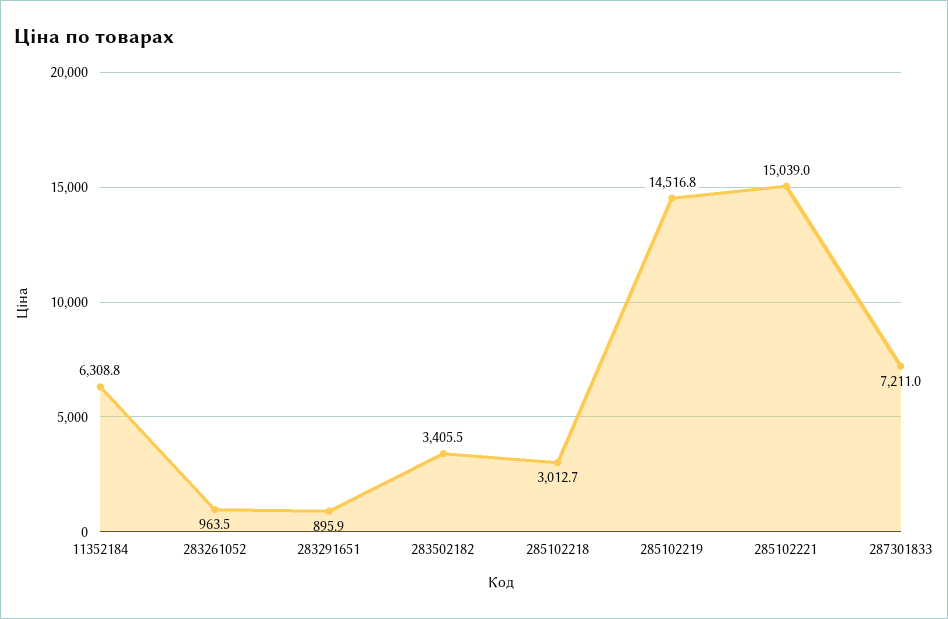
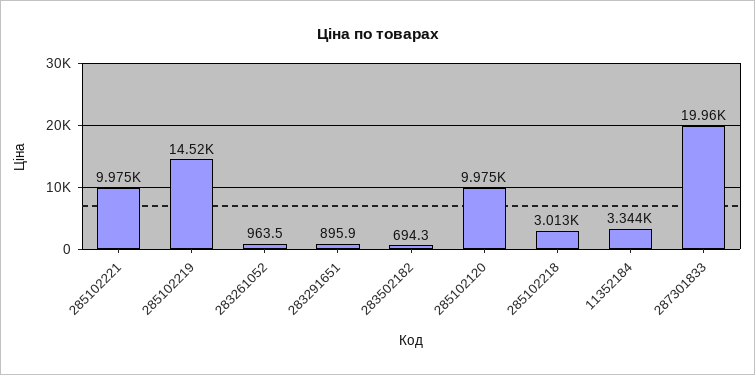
  {
-   "11352184": 6308.8,
+   "11352184": 3344,
    "283261052": 963.5,
    "283291651": 895.9,
-   "283502182": 3405.5,
+   "283502182": 694.3,
    "285102218": 3012.7,
    "285102219": 14516.8,
-   "285102221": 15039,
+   "285102221": 9975,
-   "287301833": 7211
+   "287301833": 19960,
+   "285102120": 9975
  }

